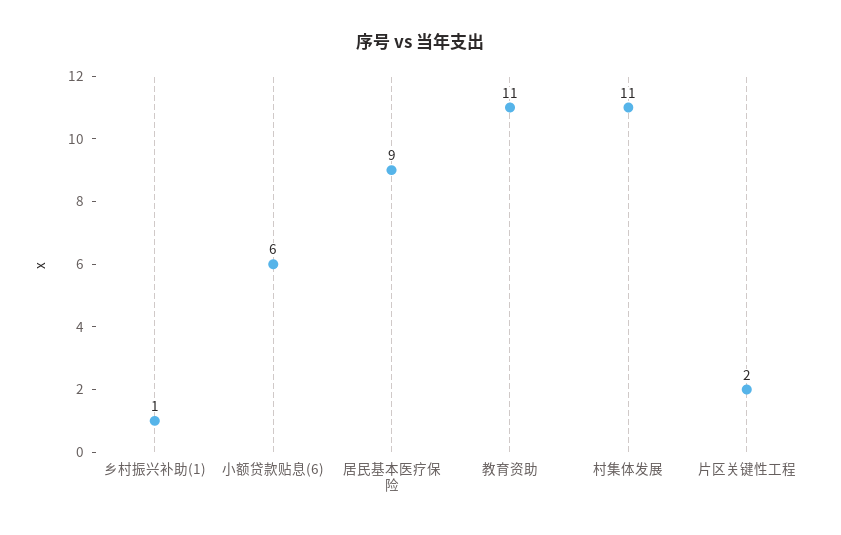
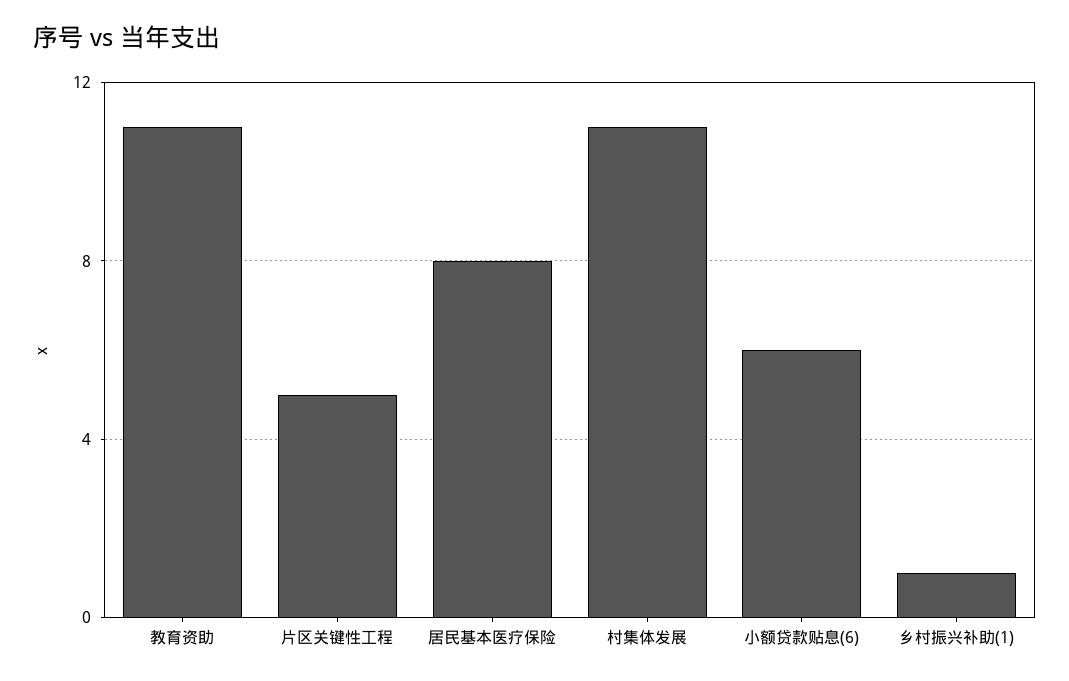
  {
    "乡村振兴补助(1)": 1,
    "小额贷款贴息(6)": 6,
-   "居民基本医疗保险": 9,
+   "居民基本医疗保险": 8,
    "教育资助": 11,
    "村集体发展": 11,
-   "片区关键性工程": 2
+   "片区关键性工程": 5
  }

